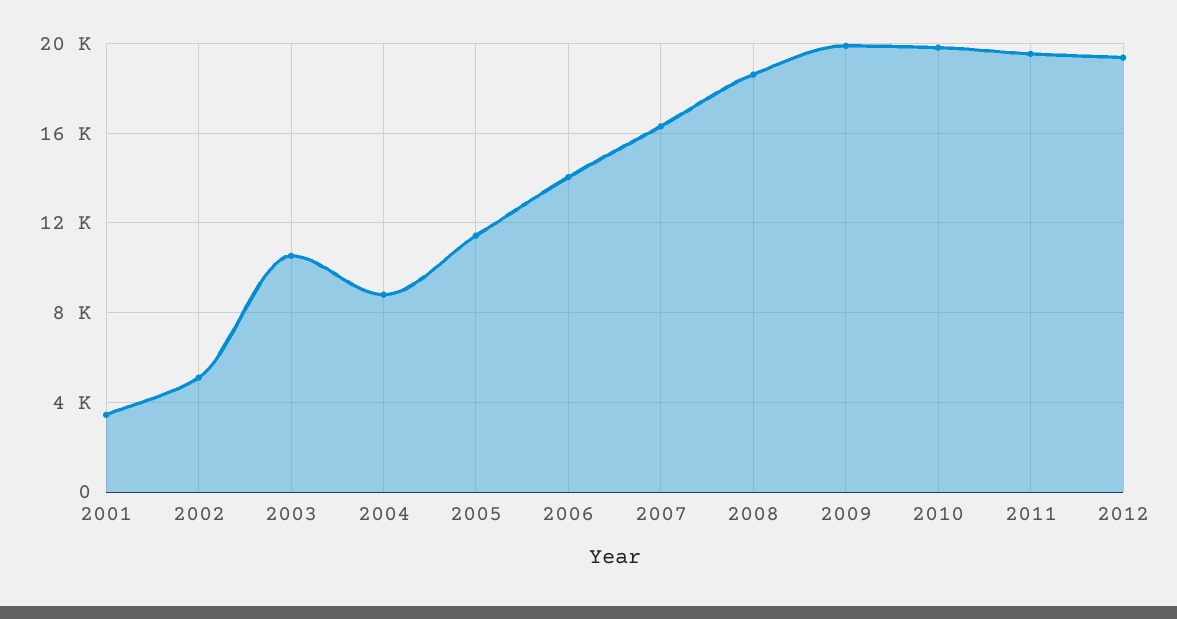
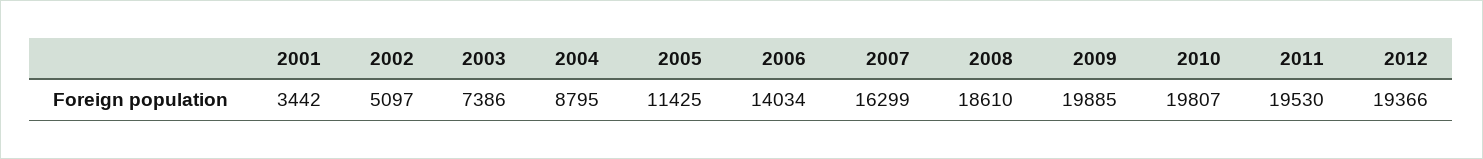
  {
    "2001": 3442,
    "2002": 5097,
-   "2003": 10500,
+   "2003": 7386,
    "2004": 8795,
    "2005": 11425,
    "2006": 14034,
    "2007": 16299,
    "2008": 18610,
    "2009": 19885,
    "2010": 19807,
    "2011": 19530,
    "2012": 19366
  }

